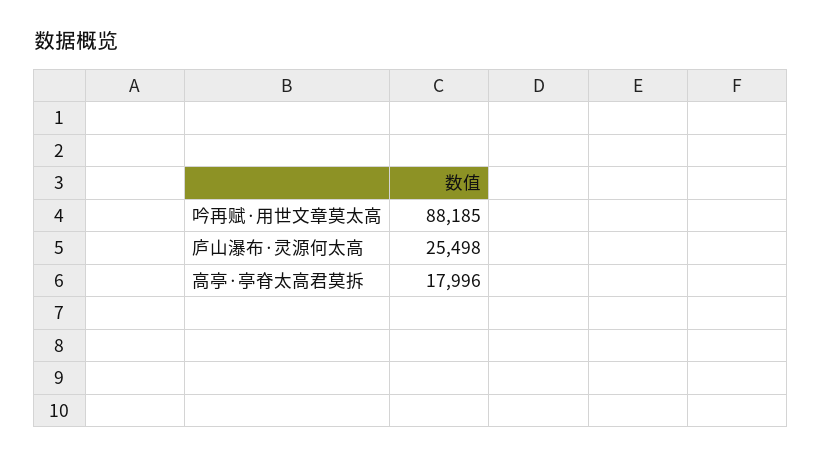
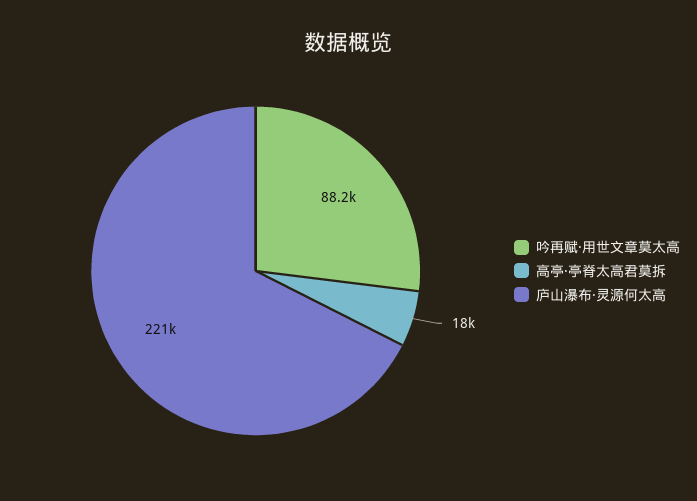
  {
    "吟再赋·用世文章莫太高": 88185,
-   "庐山瀑布·灵源何太高": 25498,
+   "庐山瀑布·灵源何太高": 221000,
    "高亭·亭脊太高君莫拆": 17996
  }

